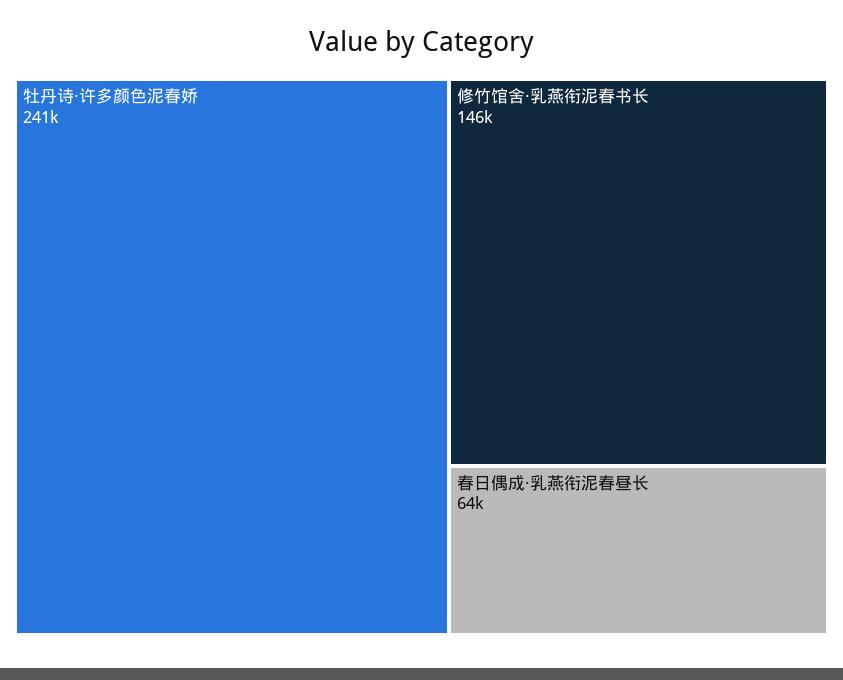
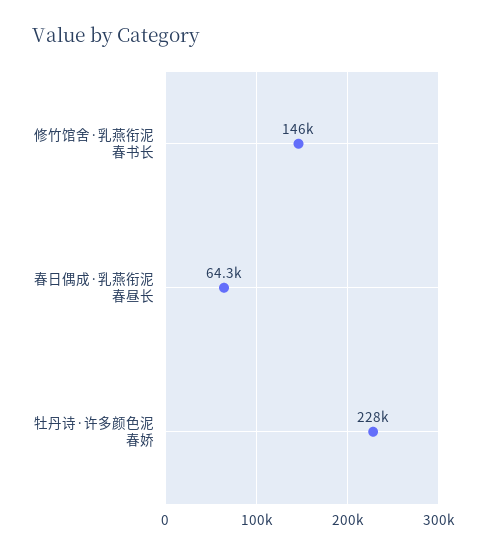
  {
-   "牡丹诗·许多颜色泥春娇": 241000,
+   "牡丹诗·许多颜色泥春娇": 228000,
    "修竹馆舍·乳燕衔泥春书长": 146000,
    "春日偶成·乳燕衔泥春昼长": 64300
  }

